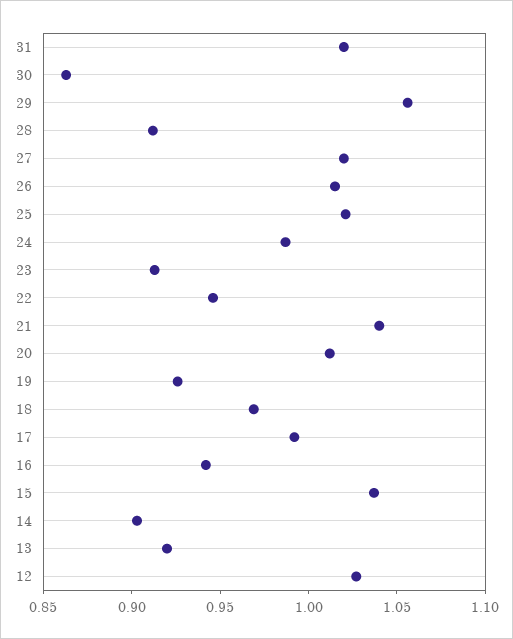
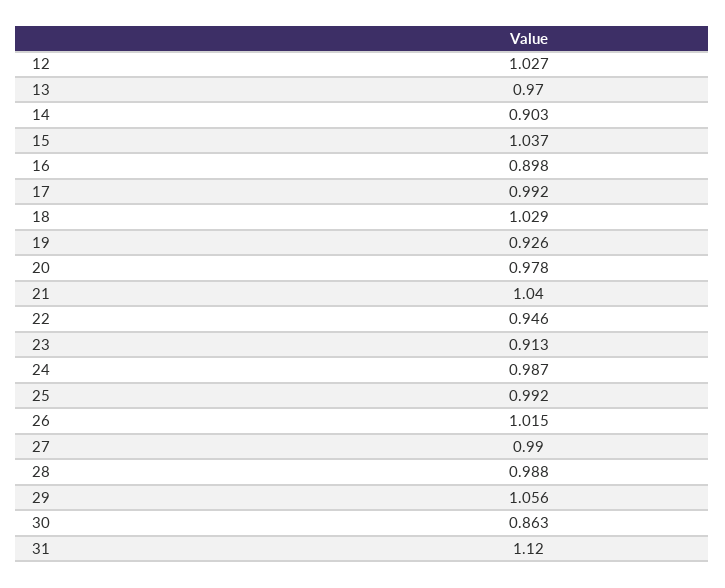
  {
-   "31": 1.02,
+   "31": 1.12,
    "30": 0.863,
    "29": 1.056,
-   "28": 0.91,
+   "28": 0.988,
-   "27": 1.02,
+   "27": 0.99,
    "26": 1.015,
-   "25": 1.02,
+   "25": 0.992,
    "24": 0.987,
    "23": 0.913,
    "22": 0.946,
    "21": 1.04,
-   "20": 1.01,
+   "20": 0.978,
    "19": 0.926,
-   "18": 0.97,
+   "18": 1.029,
    "17": 0.992,
-   "16": 0.94,
+   "16": 0.898,
    "15": 1.037,
    "14": 0.903,
-   "13": 0.92,
+   "13": 0.97,
    "12": 1.027
  }

